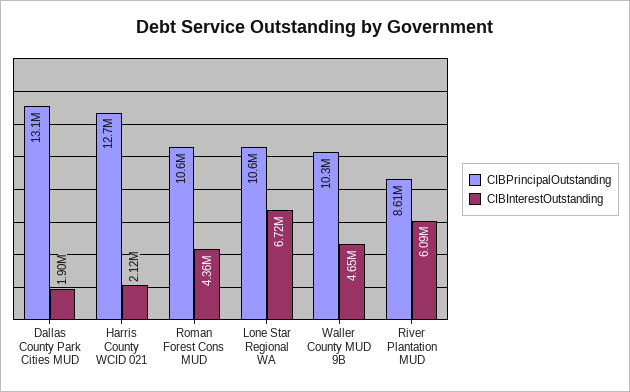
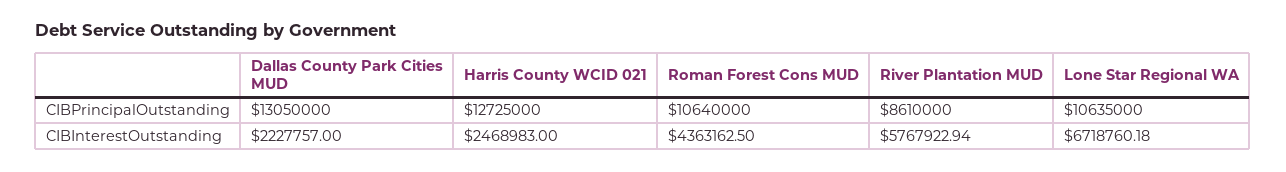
  {
    "CIBPrincipalOutstanding": {
      "Dallas County Park Cities MUD": 13050000,
      "Harris County WCID 021": 12725000,
      "Roman Forest Cons MUD": 10640000,
      "Lone Star Regional WA": 10635000,
-     "Waller County MUD 9B": 10300000,
      "River Plantation MUD": 8610000
    },
    "CIBInterestOutstanding": {
-     "Dallas County Park Cities MUD": 1900000,
+     "Dallas County Park Cities MUD": 2227757,
-     "Harris County WCID 021": 2120000,
+     "Harris County WCID 021": 2468983,
      "Roman Forest Cons MUD": 4363162.5,
      "Lone Star Regional WA": 6718760.18,
-     "Waller County MUD 9B": 4650000,
-     "River Plantation MUD": 6090000
+     "River Plantation MUD": 5767922.94
    }
  }

